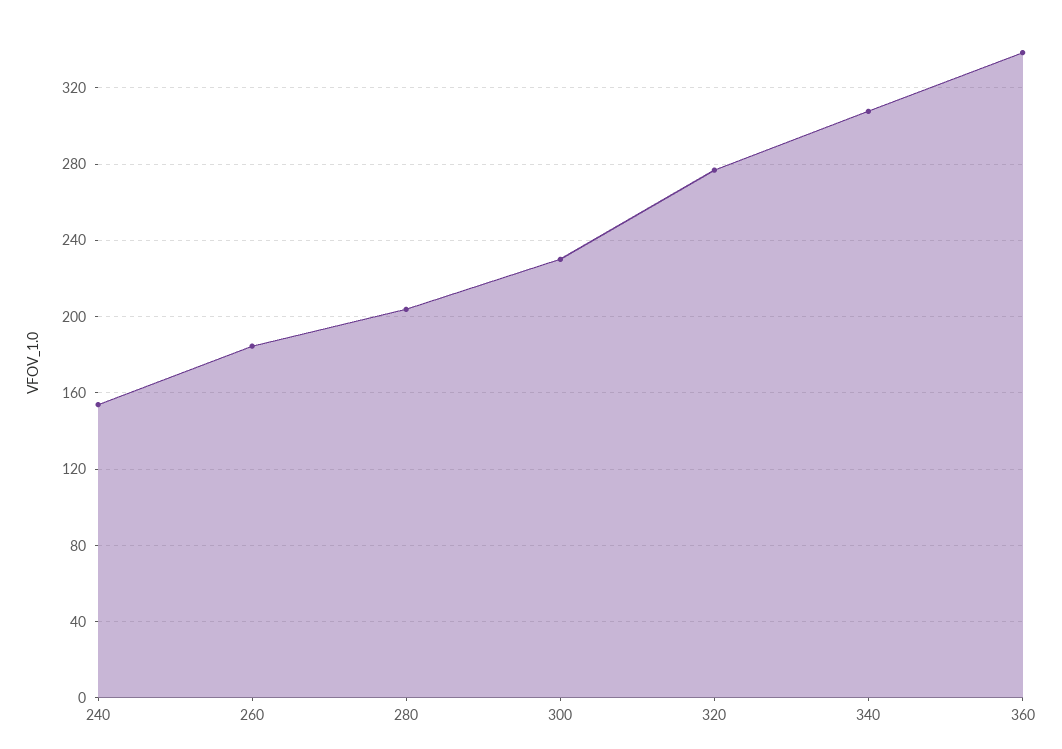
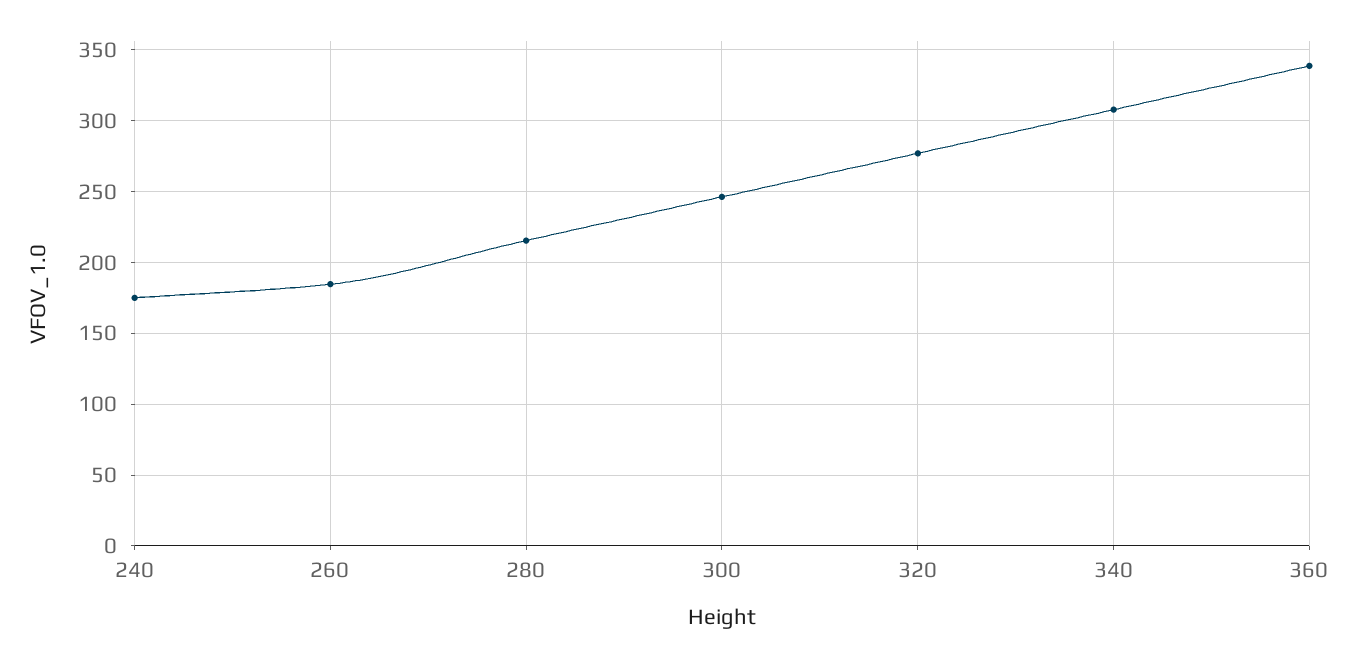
  {
-   "240": 155,
+   "240": 175,
    "260": 185,
-   "280": 205,
+   "280": 215,
-   "300": 230,
+   "300": 245,
    "320": 275,
    "340": 310,
    "360": 340
  }

